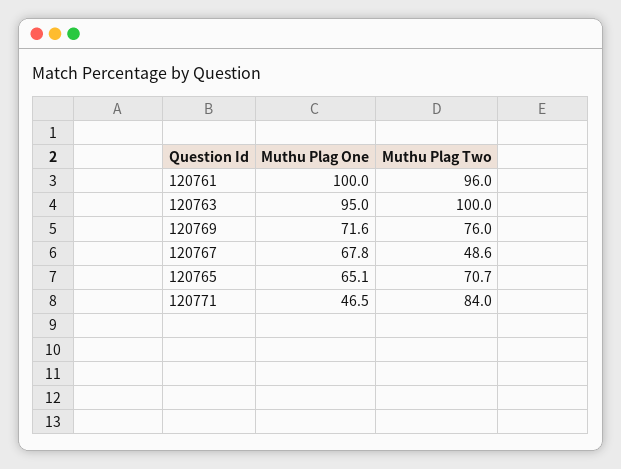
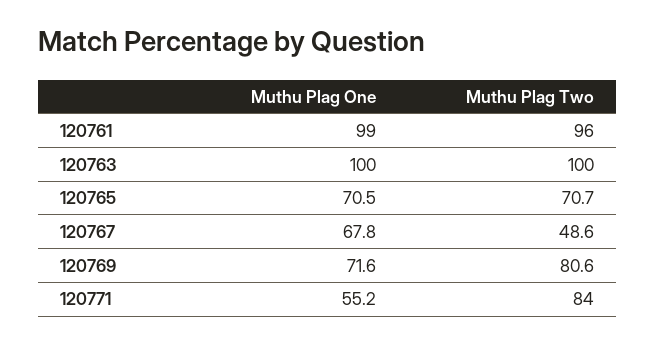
  {
    "Muthu Plag One": {
-     "120761": 100,
+     "120761": 99,
-     "120763": 95,
+     "120763": 100,
      "120769": 71.6,
      "120767": 67.8,
-     "120765": 65.1,
+     "120765": 70.5,
-     "120771": 46.5
+     "120771": 55.2
    },
    "Muthu Plag Two": {
      "120761": 96,
      "120763": 100,
-     "120769": 76,
+     "120769": 80.6,
      "120767": 48.6,
      "120765": 70.7,
      "120771": 84
    }
  }

